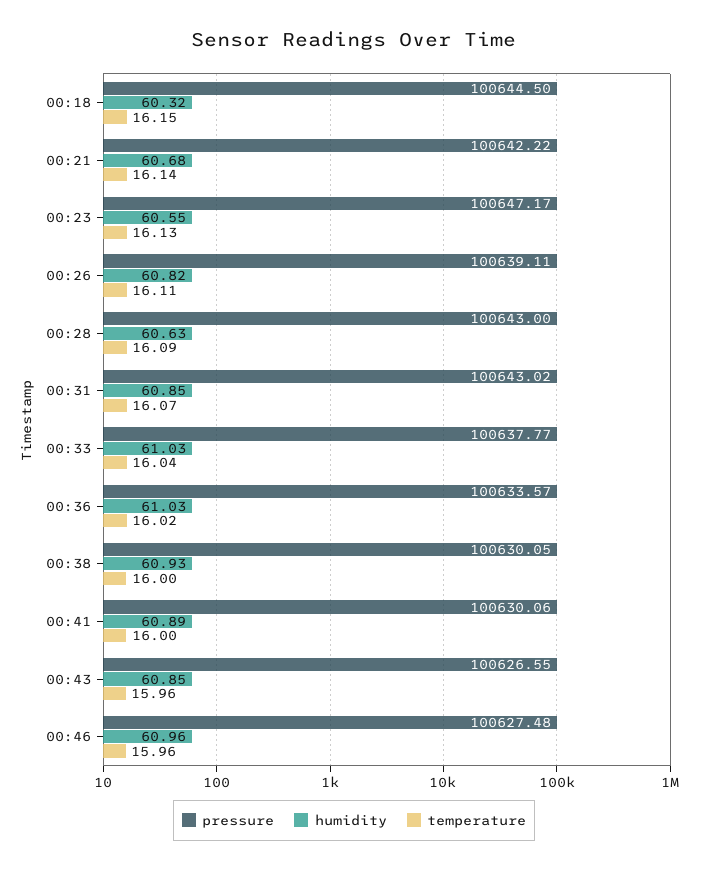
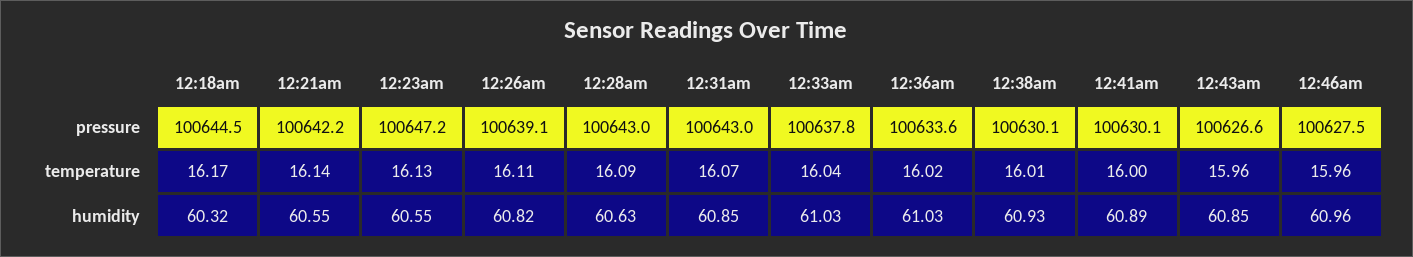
  {
    "pressure": {
      "00:18": 100644.5,
      "00:21": 100642.22,
      "00:23": 100647.17,
      "00:26": 100639.11,
      "00:28": 100643,
      "00:31": 100643.02,
      "00:33": 100637.77,
      "00:36": 100633.57,
      "00:38": 100630.05,
      "00:41": 100630.06,
      "00:43": 100626.55,
      "00:46": 100627.48
    },
    "humidity": {
      "00:18": 60.32,
-     "00:21": 60.68,
+     "00:21": 60.55,
      "00:23": 60.55,
      "00:26": 60.82,
      "00:28": 60.63,
      "00:31": 60.85,
      "00:33": 61.03,
      "00:36": 61.03,
      "00:38": 60.93,
      "00:41": 60.89,
      "00:43": 60.85,
      "00:46": 60.96
    },
    "temperature": {
-     "00:18": 16.15,
+     "00:18": 16.17,
      "00:21": 16.14,
      "00:23": 16.13,
      "00:26": 16.11,
      "00:28": 16.09,
      "00:31": 16.07,
      "00:33": 16.04,
      "00:36": 16.02,
-     "00:38": 16,
+     "00:38": 16.01,
      "00:41": 16,
      "00:43": 15.96,
      "00:46": 15.96
    }
  }

